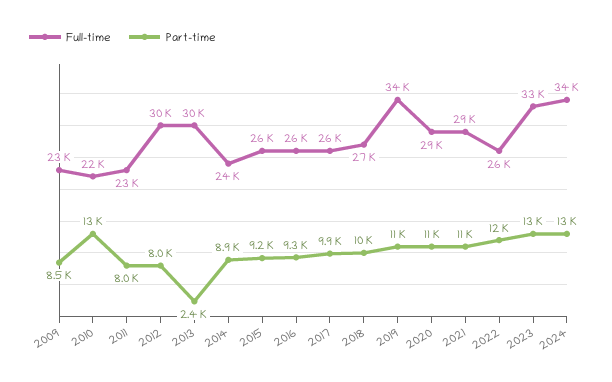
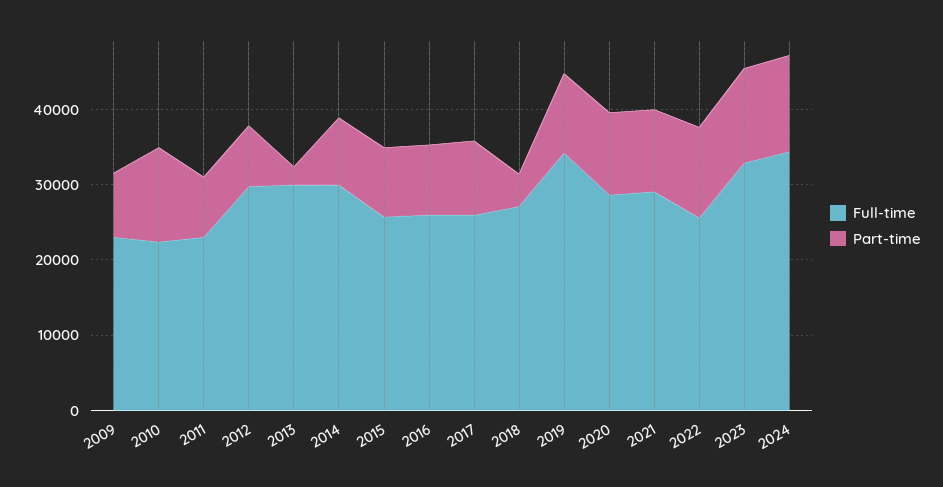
  {
    "Full-time": {
      "2009": 23000,
      "2010": 22000,
      "2011": 23000,
      "2012": 30000,
      "2013": 30000,
-     "2014": 24000,
+     "2014": 30000,
      "2015": 26000,
      "2016": 26000,
      "2017": 26000,
      "2018": 27000,
      "2019": 34000,
      "2020": 29000,
      "2021": 29000,
      "2022": 26000,
      "2023": 33000,
      "2024": 34000
    },
    "Part-time": {
      "2009": 8500,
      "2010": 13000,
      "2011": 8000,
      "2012": 8000,
      "2013": 2400,
      "2014": 8900,
      "2015": 9200,
      "2016": 9300,
      "2017": 9900,
-     "2018": 10000,
+     "2018": 4000,
      "2019": 11000,
      "2020": 11000,
      "2021": 11000,
      "2022": 12000,
      "2023": 13000,
      "2024": 13000
    }
  }

